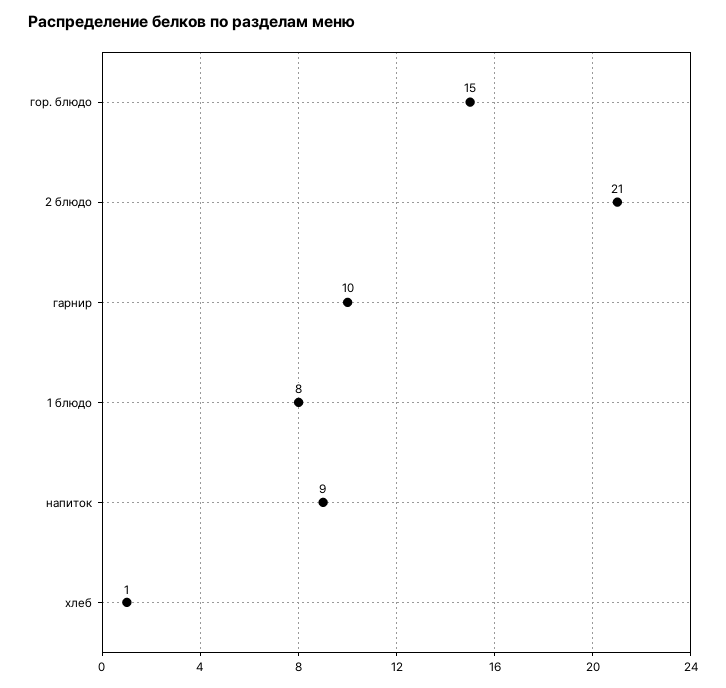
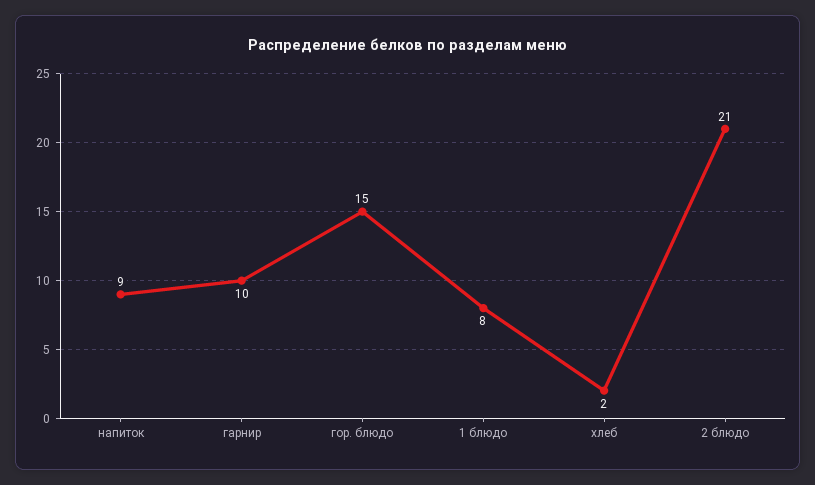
  {
    "гор. блюдо": 15,
    "2 блюдо": 21,
    "гарнир": 10,
    "1 блюдо": 8,
    "напиток": 9,
-   "хлеб": 1
+   "хлеб": 2
  }

